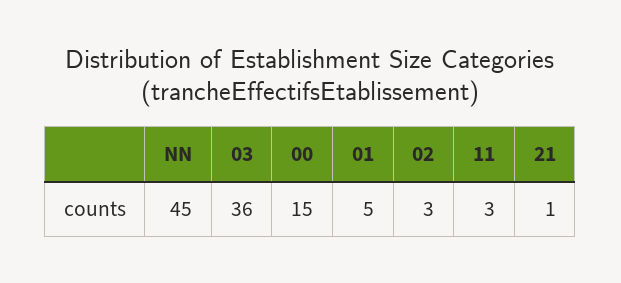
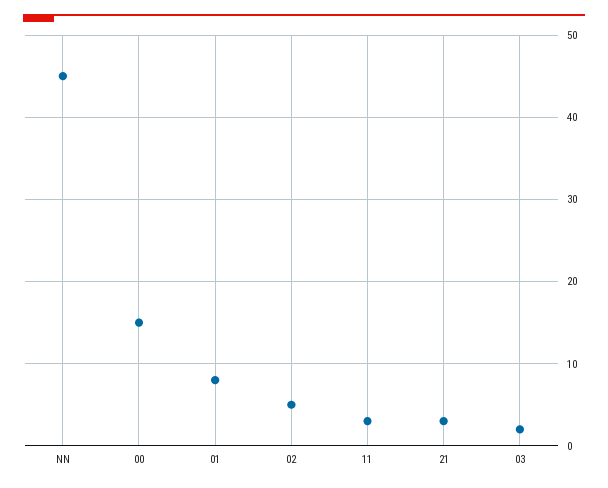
  {
    "NN": 45,
-   "03": 36,
+   "03": 2,
    "00": 15,
-   "01": 5,
+   "01": 8,
-   "02": 3,
+   "02": 5,
    "11": 3,
-   "21": 1
+   "21": 3
  }

